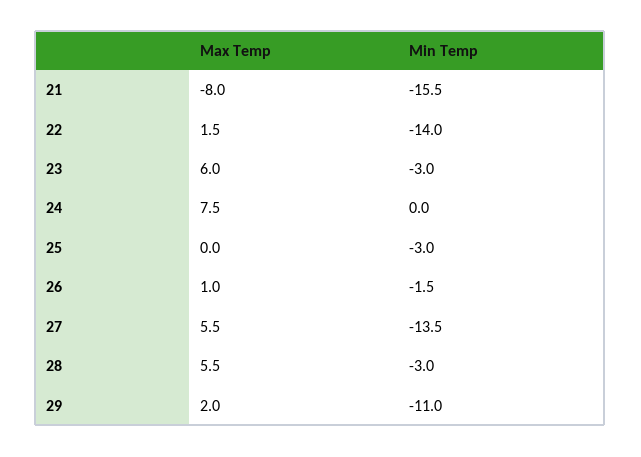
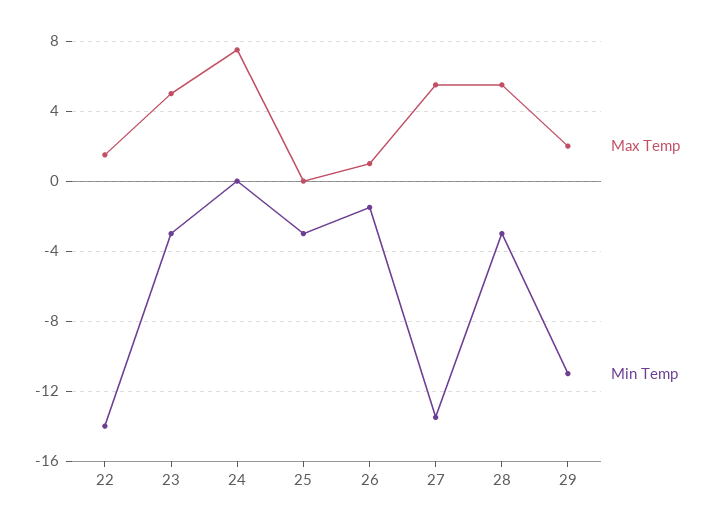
  {
    "Max Temp": {
-     "21": -8,
      "22": 1.5,
-     "23": 6,
+     "23": 5,
      "24": 7.5,
      "25": 0,
      "26": 1,
      "27": 5.5,
      "28": 5.5,
      "29": 2
    },
    "Min Temp": {
-     "21": -15.5,
      "22": -14,
      "23": -3,
      "24": 0,
      "25": -3,
      "26": -1.5,
      "27": -13.5,
      "28": -3,
      "29": -11
    }
  }

